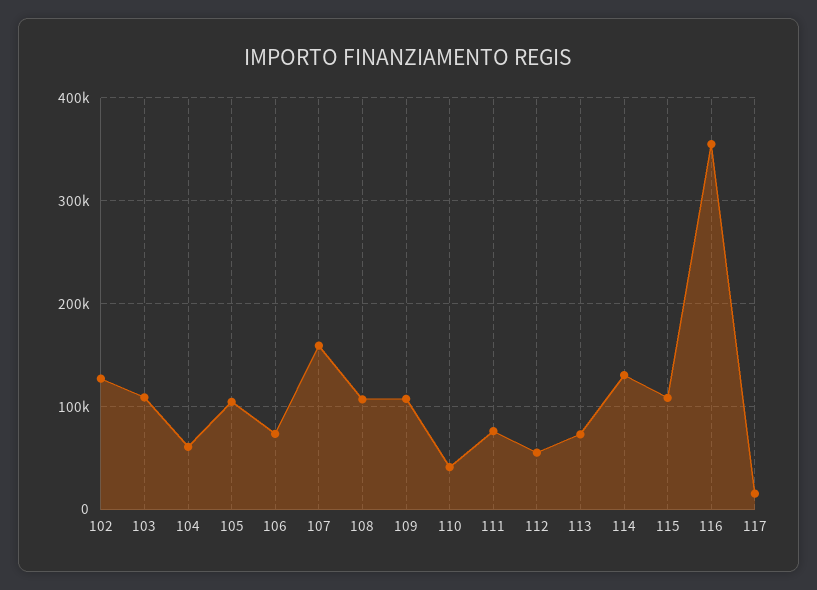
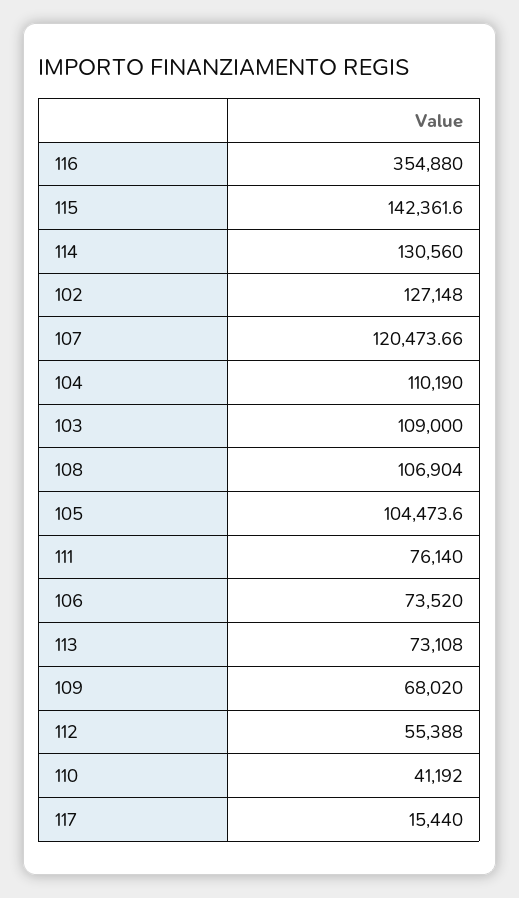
  {
    "102": 127148,
    "103": 109000,
-   "104": 60000,
+   "104": 110190,
    "105": 104473.6,
    "106": 73520,
-   "107": 160000,
+   "107": 120473.66,
    "108": 106904,
-   "109": 110000,
+   "109": 68020,
    "110": 41192,
    "111": 76140,
    "112": 55388,
    "113": 73108,
    "114": 130560,
-   "115": 110000,
+   "115": 142361.6,
    "116": 354880,
    "117": 15440
  }

